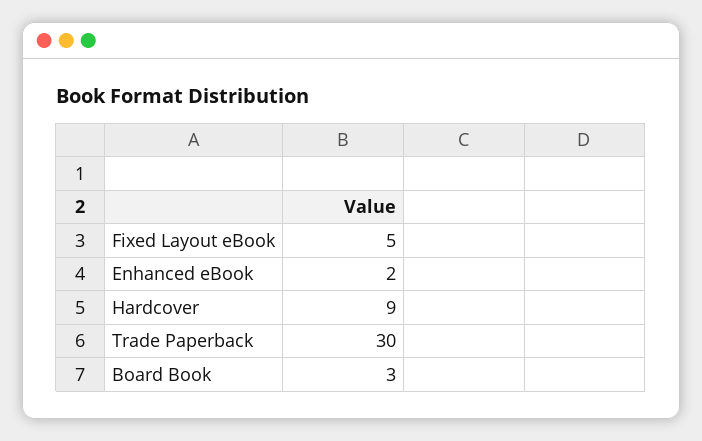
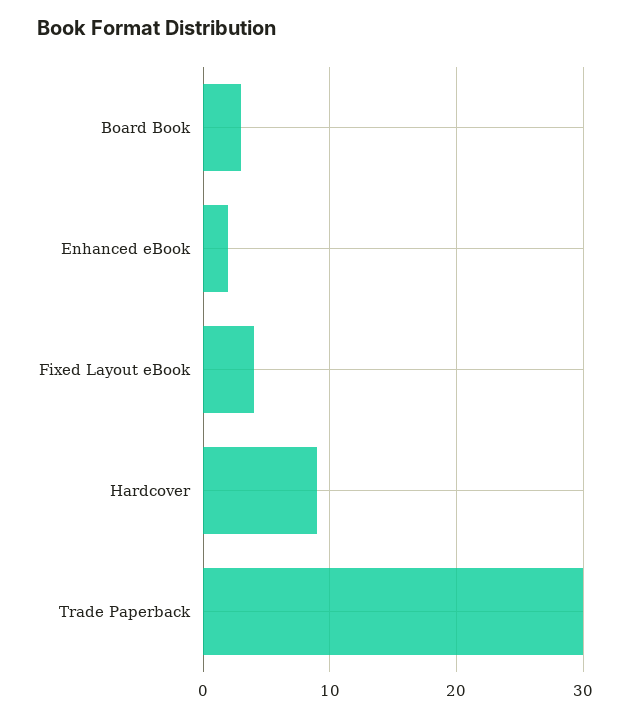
  {
-   "Fixed Layout eBook": 5,
+   "Fixed Layout eBook": 4,
    "Enhanced eBook": 2,
    "Hardcover": 9,
    "Trade Paperback": 30,
    "Board Book": 3
  }

